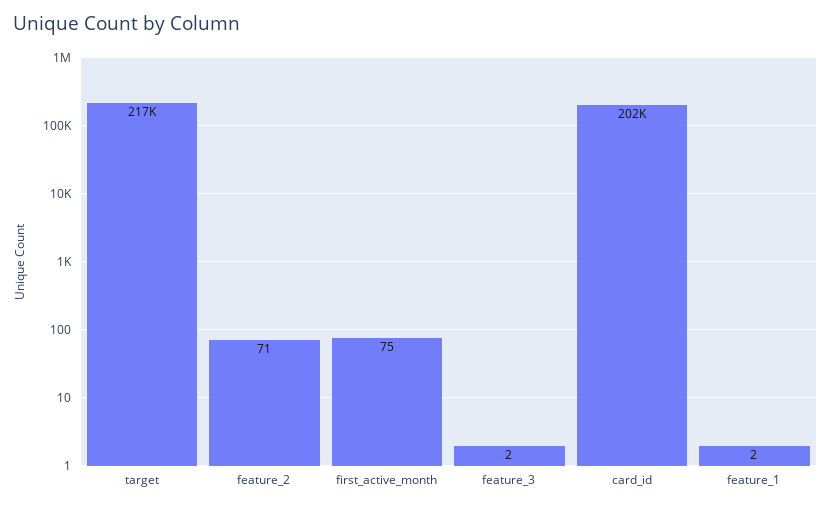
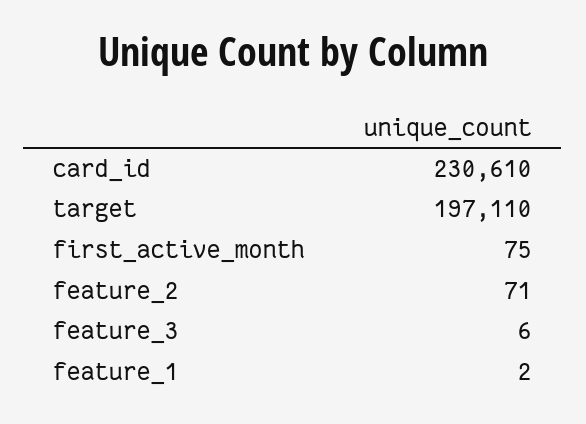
  {
-   "target": 217000,
+   "target": 197110,
    "feature_2": 71,
    "first_active_month": 75,
-   "feature_3": 2,
+   "feature_3": 6,
-   "card_id": 202000,
+   "card_id": 230610,
    "feature_1": 2
  }

